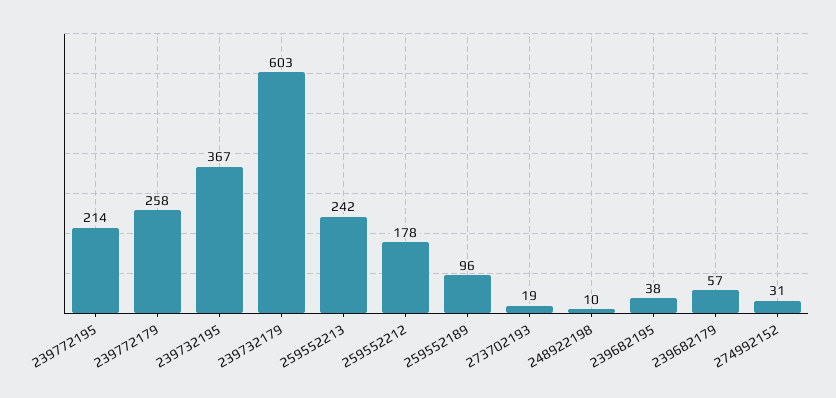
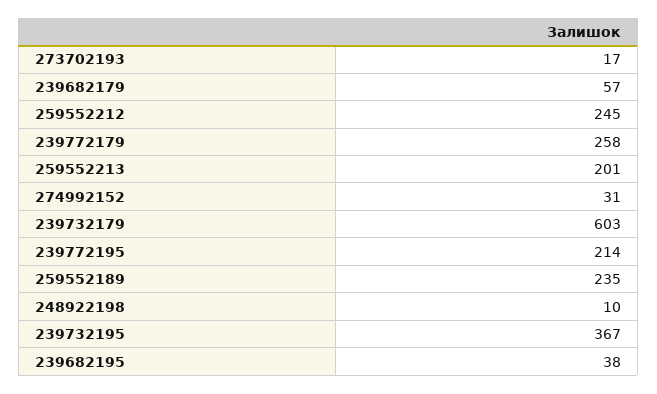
  {
    "239772195": 214,
    "239772179": 258,
    "239732195": 367,
    "239732179": 603,
-   "259552213": 242,
+   "259552213": 201,
-   "259552212": 178,
+   "259552212": 245,
-   "259552189": 96,
+   "259552189": 235,
-   "273702193": 19,
+   "273702193": 17,
    "248922198": 10,
    "239682195": 38,
    "239682179": 57,
    "274992152": 31
  }

